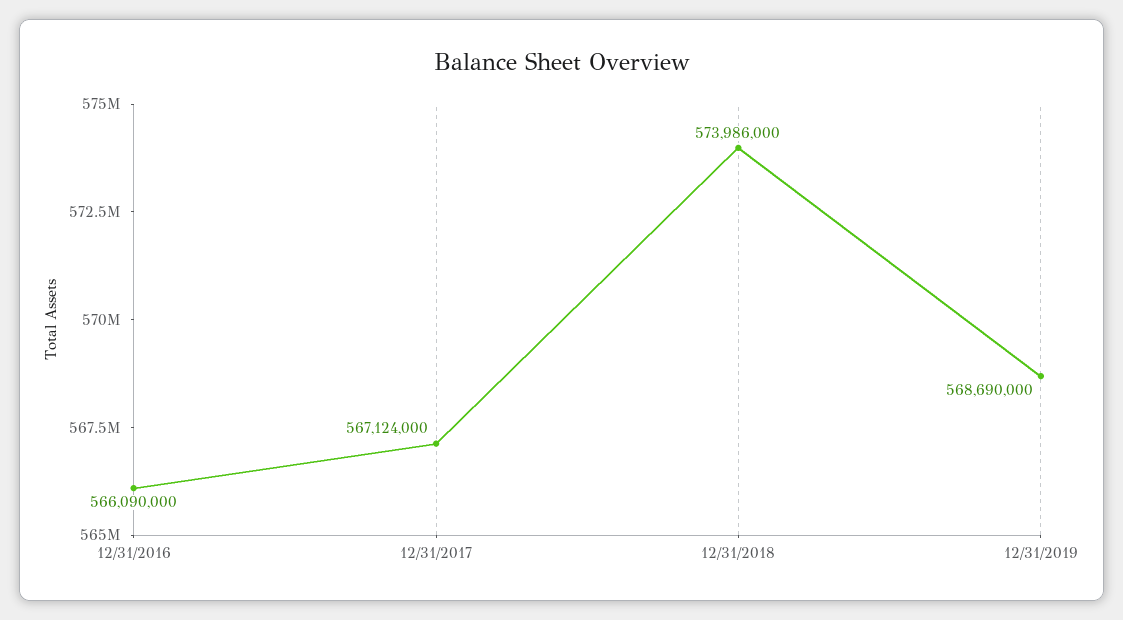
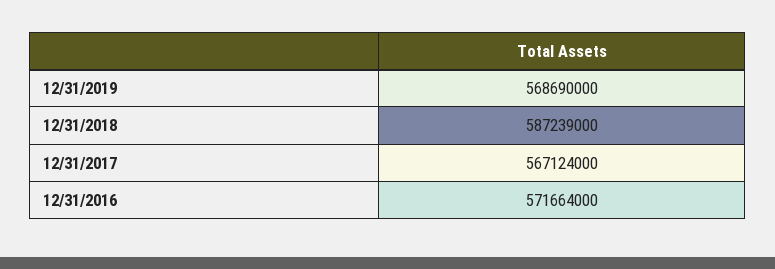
  {
-   "12/31/2016": 566090000,
+   "12/31/2016": 571664000,
    "12/31/2017": 567124000,
-   "12/31/2018": 573986000,
+   "12/31/2018": 587239000,
    "12/31/2019": 568690000
  }

